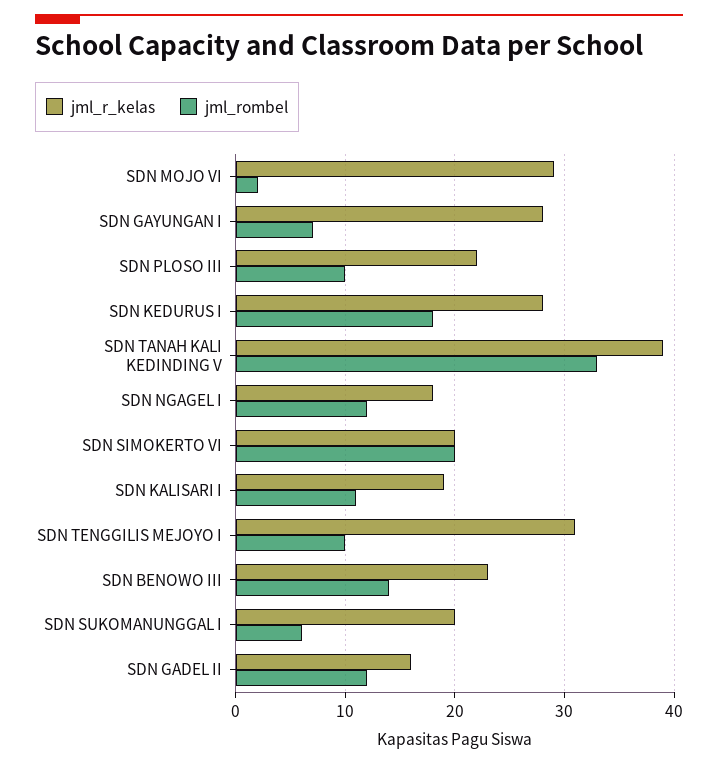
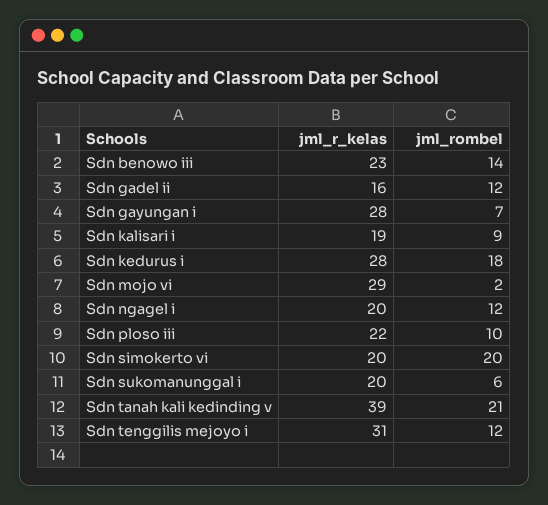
  {
    "jml_r_kelas": {
      "SDN MOJO VI": 29,
      "SDN GAYUNGAN I": 28,
      "SDN PLOSO III": 22,
      "SDN KEDURUS I": 28,
      "SDN TANAH KALI KEDINDING V": 39,
-     "SDN NGAGEL I": 18,
+     "SDN NGAGEL I": 20,
      "SDN SIMOKERTO VI": 20,
      "SDN KALISARI I": 19,
      "SDN TENGGILIS MEJOYO I": 31,
      "SDN BENOWO III": 23,
      "SDN SUKOMANUNGGAL I": 20,
      "SDN GADEL II": 16
    },
    "jml_rombel": {
      "SDN MOJO VI": 2,
      "SDN GAYUNGAN I": 7,
      "SDN PLOSO III": 10,
      "SDN KEDURUS I": 18,
-     "SDN TANAH KALI KEDINDING V": 33,
+     "SDN TANAH KALI KEDINDING V": 21,
      "SDN NGAGEL I": 12,
      "SDN SIMOKERTO VI": 20,
-     "SDN KALISARI I": 11,
+     "SDN KALISARI I": 9,
-     "SDN TENGGILIS MEJOYO I": 10,
+     "SDN TENGGILIS MEJOYO I": 12,
      "SDN BENOWO III": 14,
      "SDN SUKOMANUNGGAL I": 6,
      "SDN GADEL II": 12
    }
  }

